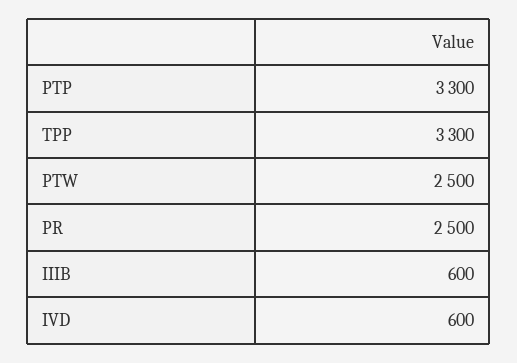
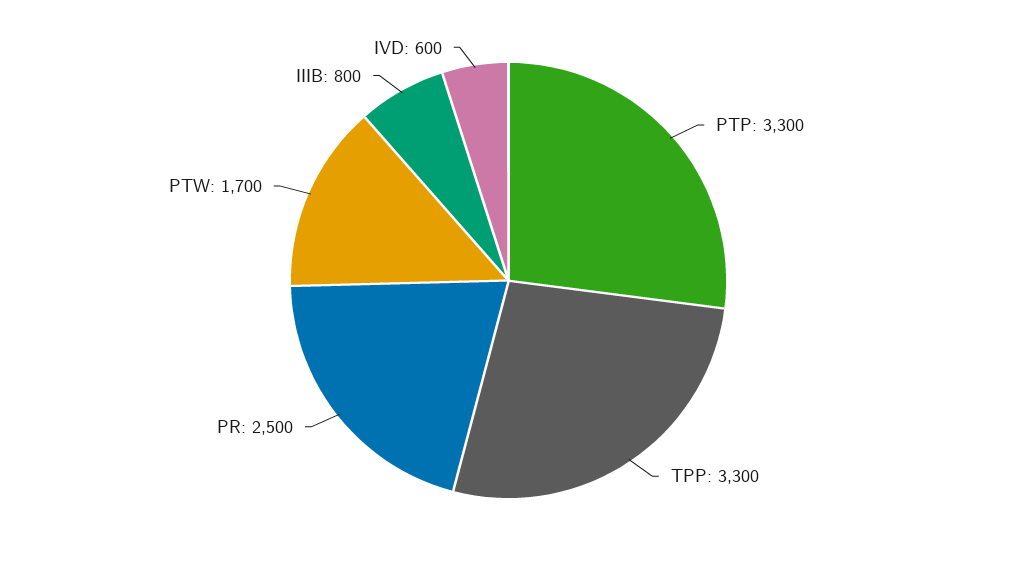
  {
    "PTP": 3300,
    "TPP": 3300,
-   "PTW": 2500,
+   "PTW": 1700,
    "PR": 2500,
-   "IIIB": 600,
+   "IIIB": 800,
    "IVD": 600
  }

